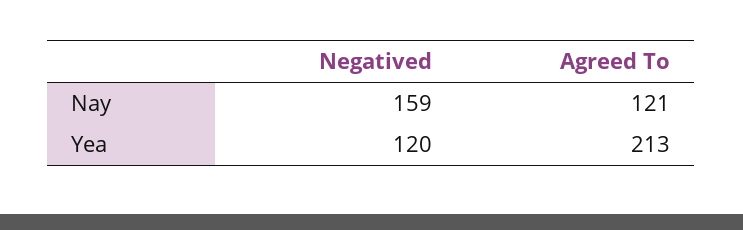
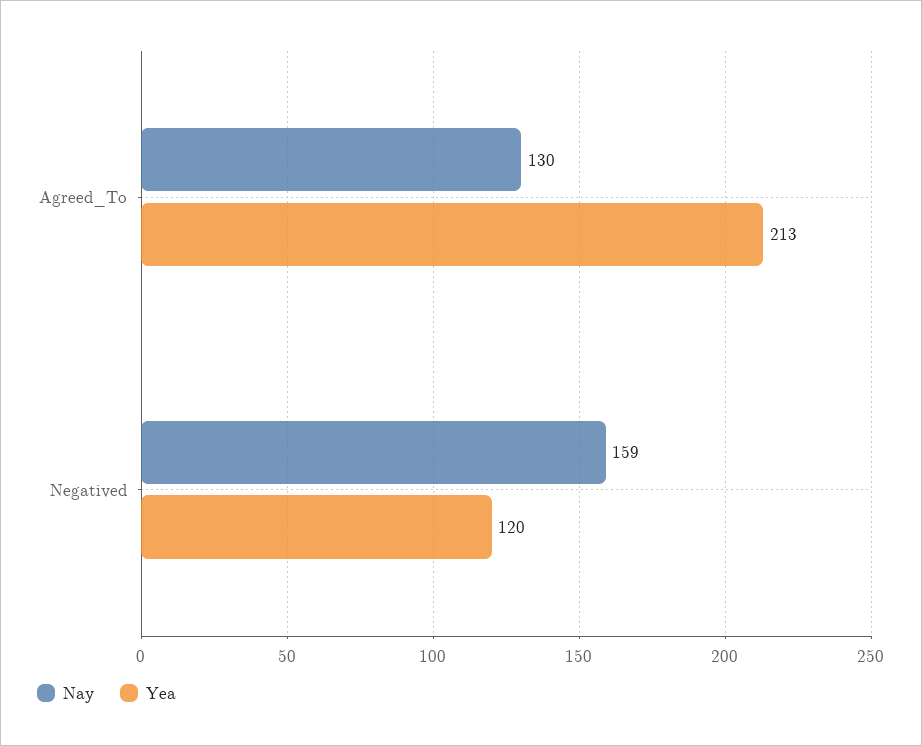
  {
    "Nay": {
      "Negatived": 159,
-     "Agreed To": 121
+     "Agreed To": 130
    },
    "Yea": {
      "Negatived": 120,
      "Agreed To": 213
    }
  }

